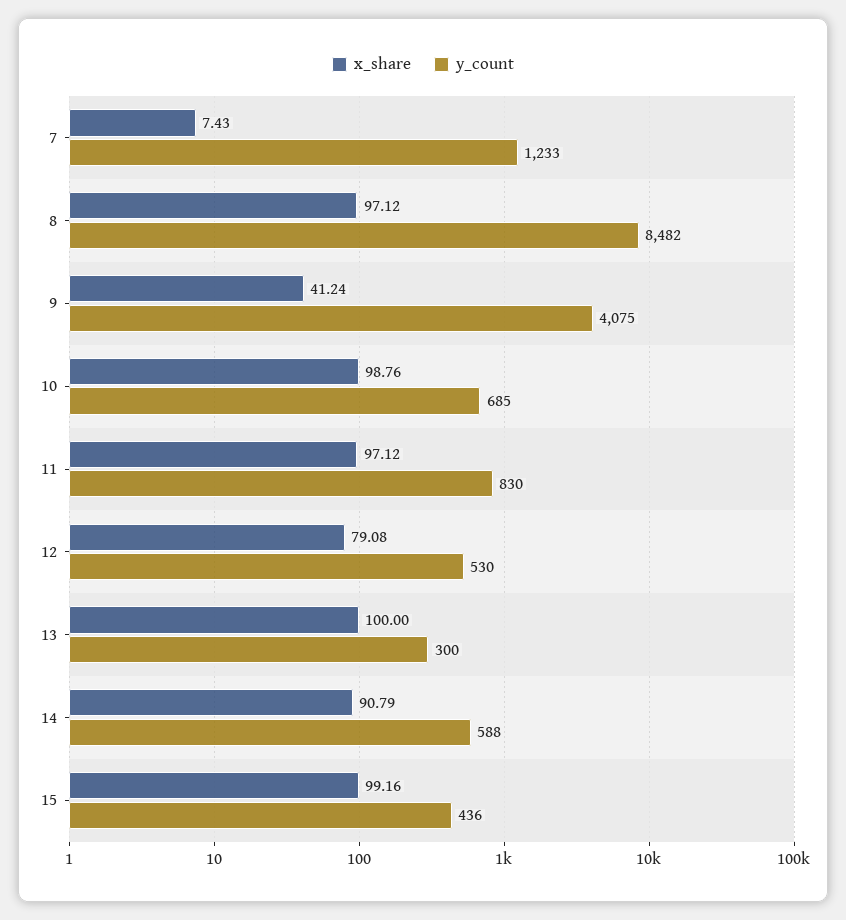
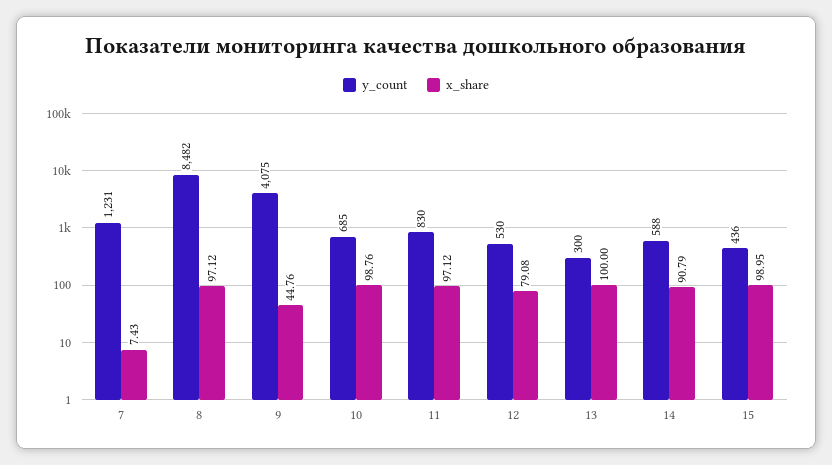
  {
    "x_share": {
      "7": 7.43,
      "8": 97.12,
-     "9": 41.24,
+     "9": 44.76,
      "10": 98.76,
      "11": 97.12,
      "12": 79.08,
      "13": 100,
      "14": 90.79,
-     "15": 99.16
+     "15": 98.95
    },
    "y_count": {
-     "7": 1233,
+     "7": 1231,
      "8": 8482,
      "9": 4075,
      "10": 685,
      "11": 830,
      "12": 530,
      "13": 300,
      "14": 588,
      "15": 436
    }
  }

